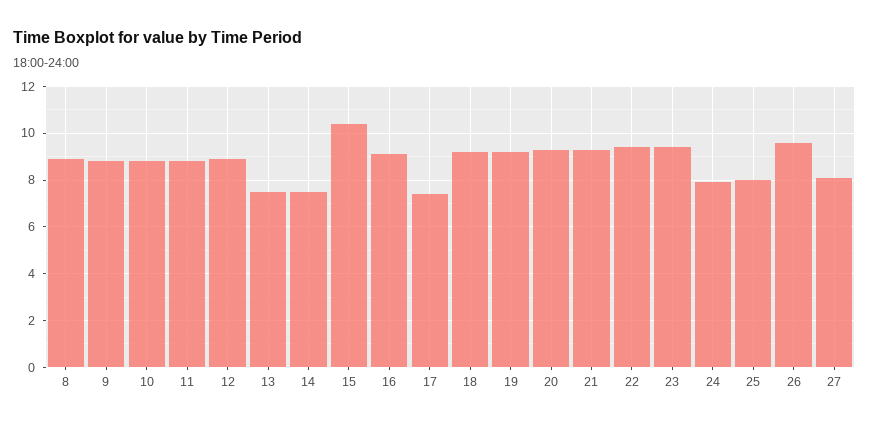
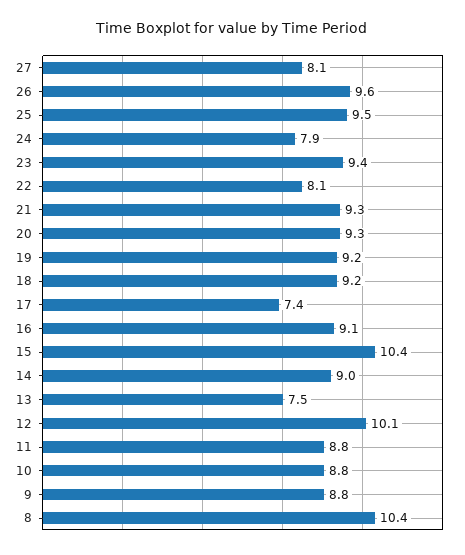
  {
-   "8": 9,
+   "8": 10.4,
    "9": 8.8,
    "10": 8.8,
    "11": 8.8,
-   "12": 9,
+   "12": 10.1,
    "13": 7.5,
-   "14": 7.5,
+   "14": 9,
    "15": 10.4,
    "16": 9.1,
    "17": 7.4,
    "18": 9.2,
    "19": 9.2,
    "20": 9.3,
    "21": 9.3,
-   "22": 9.5,
+   "22": 8.1,
    "23": 9.4,
    "24": 7.9,
-   "25": 8,
+   "25": 9.5,
    "26": 9.6,
    "27": 8.1
  }

